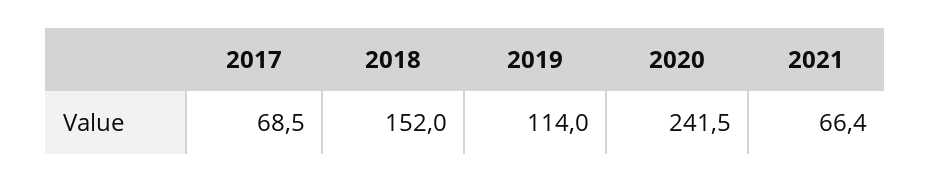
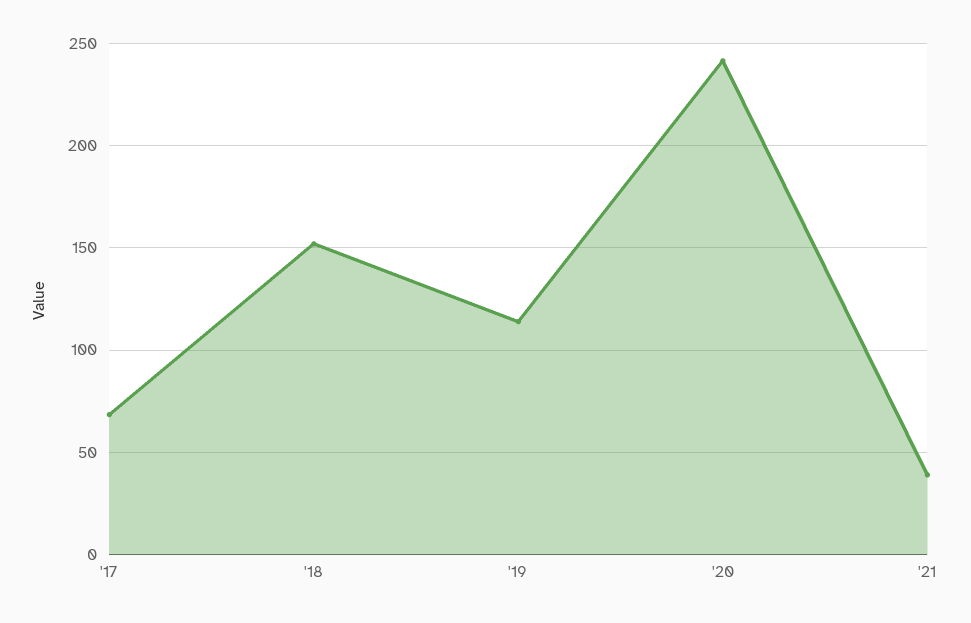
  {
    "2017": 68.5,
    "2018": 152,
    "2019": 114,
    "2020": 241.5,
-   "2021": 66.4
+   "2021": 40
  }

